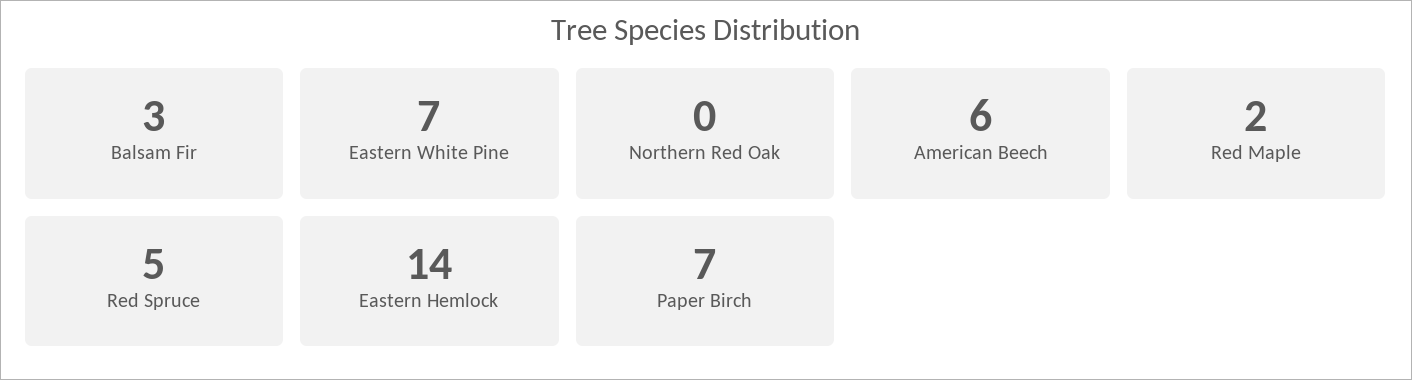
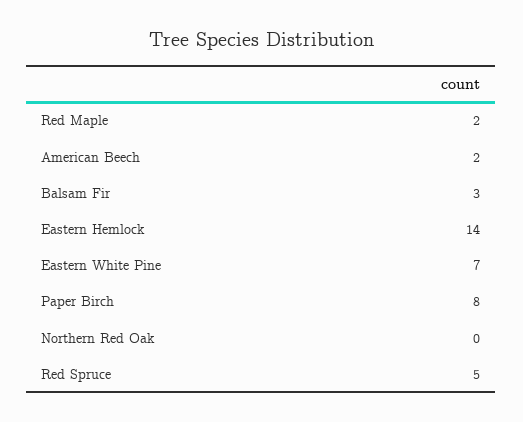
  {
    "Balsam Fir": 3,
    "Eastern White Pine": 7,
    "Northern Red Oak": 0,
-   "American Beech": 6,
+   "American Beech": 2,
    "Red Maple": 2,
    "Red Spruce": 5,
    "Eastern Hemlock": 14,
-   "Paper Birch": 7
+   "Paper Birch": 8
  }

